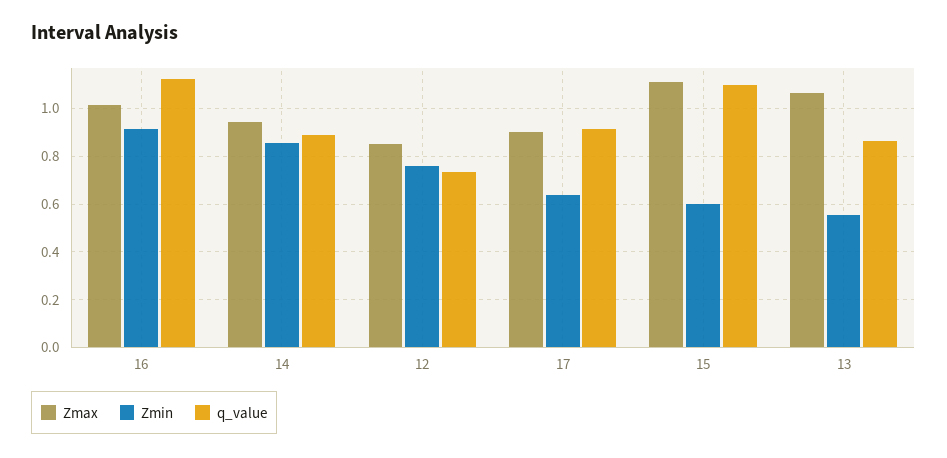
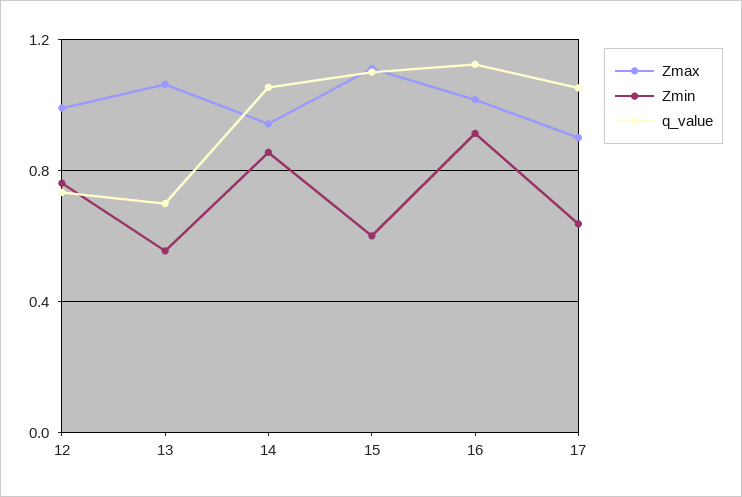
  {
    "Zmax": {
      "16": 1,
      "14": 0.95,
-     "12": 0.85,
+     "12": 1,
      "17": 0.9,
      "15": 1.1,
      "13": 1.05
    },
    "Zmin": {
      "16": 0.9,
      "14": 0.85,
      "12": 0.75,
      "17": 0.65,
      "15": 0.6,
      "13": 0.55
    },
    "q_value": {
      "16": 1.1,
-     "14": 0.9,
+     "14": 1.05,
      "12": 0.75,
-     "17": 0.9,
+     "17": 1.05,
      "15": 1.1,
-     "13": 0.85
+     "13": 0.7
    }
  }

